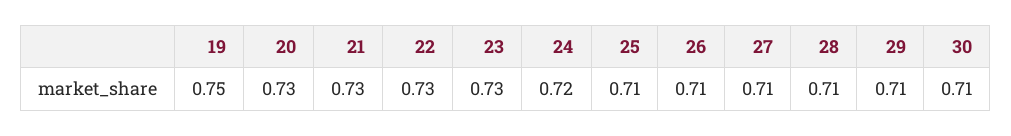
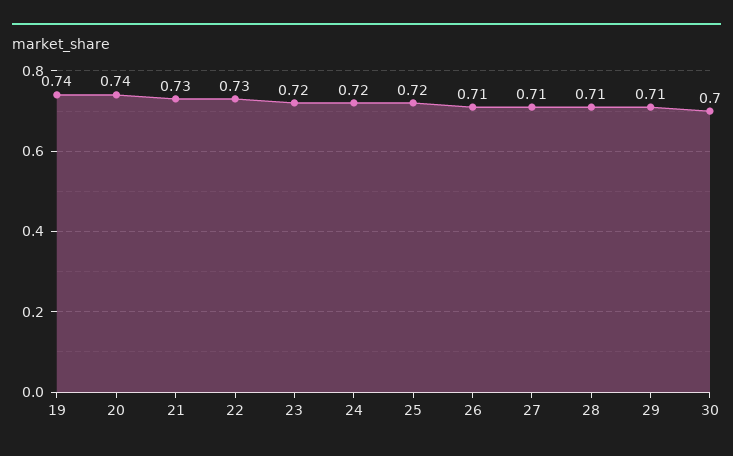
  {
-   "19": 0.75,
+   "19": 0.74,
-   "20": 0.73,
+   "20": 0.74,
    "21": 0.73,
    "22": 0.73,
-   "23": 0.73,
+   "23": 0.72,
    "24": 0.72,
-   "25": 0.71,
+   "25": 0.72,
    "26": 0.71,
    "27": 0.71,
    "28": 0.71,
    "29": 0.71,
-   "30": 0.71
+   "30": 0.7
  }

